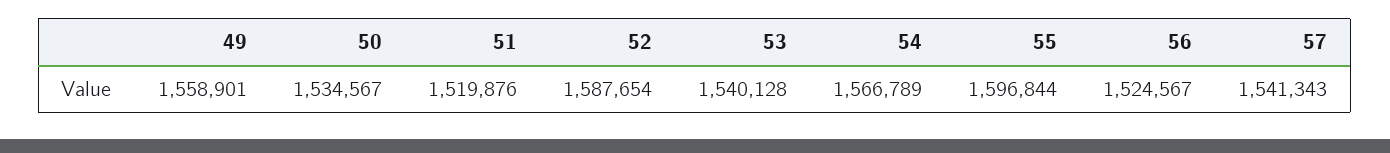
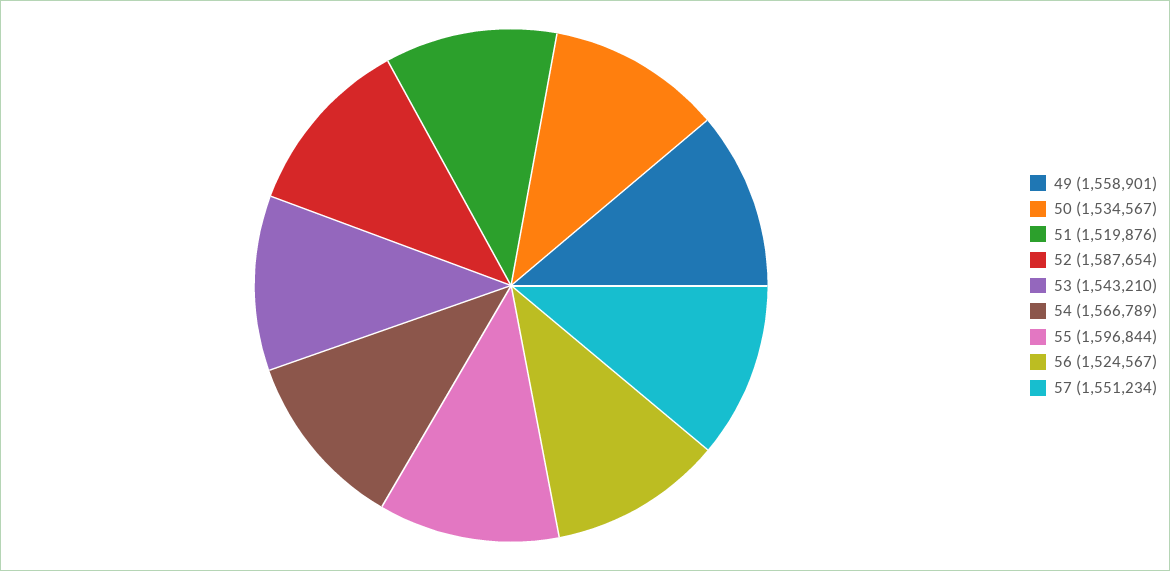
  {
    "49": 1558901,
    "50": 1534567,
    "51": 1519876,
    "52": 1587654,
-   "53": 1540128,
+   "53": 1543210,
    "54": 1566789,
    "55": 1596844,
    "56": 1524567,
-   "57": 1541343
+   "57": 1551234
  }

